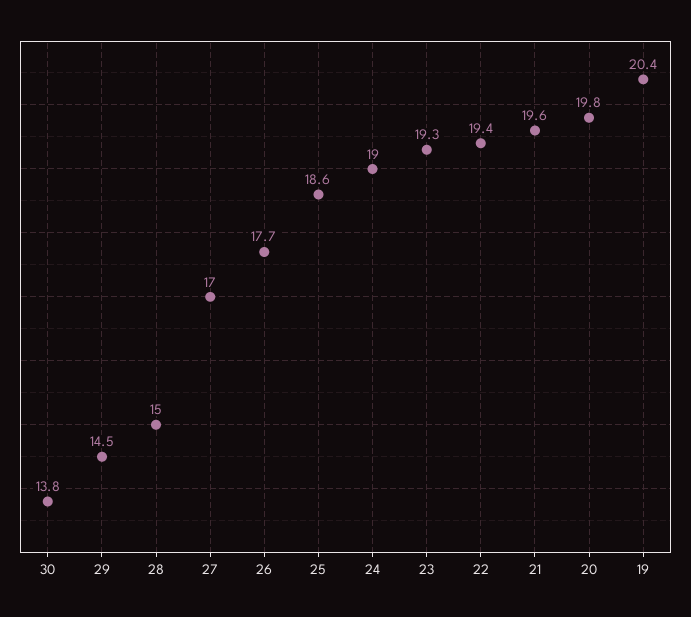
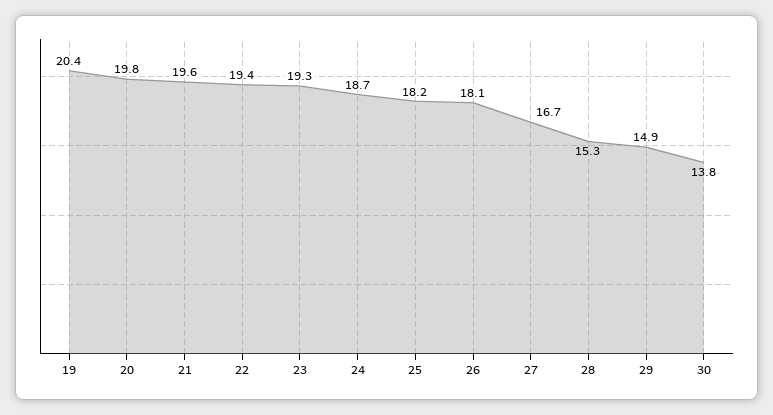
  {
    "30": 13.8,
-   "29": 14.5,
+   "29": 14.9,
-   "28": 15,
+   "28": 15.3,
-   "27": 17,
+   "27": 16.7,
-   "26": 17.7,
+   "26": 18.1,
-   "25": 18.6,
+   "25": 18.2,
-   "24": 19,
+   "24": 18.7,
    "23": 19.3,
    "22": 19.4,
    "21": 19.6,
    "20": 19.8,
    "19": 20.4
  }

